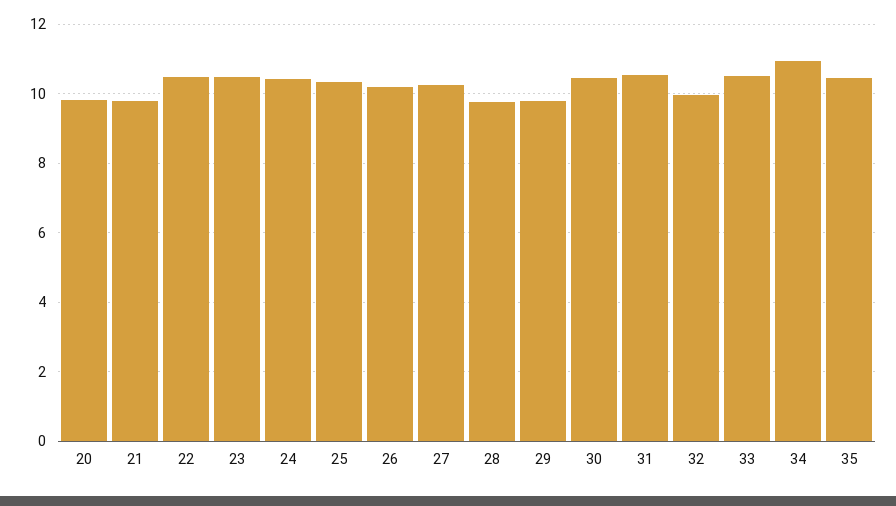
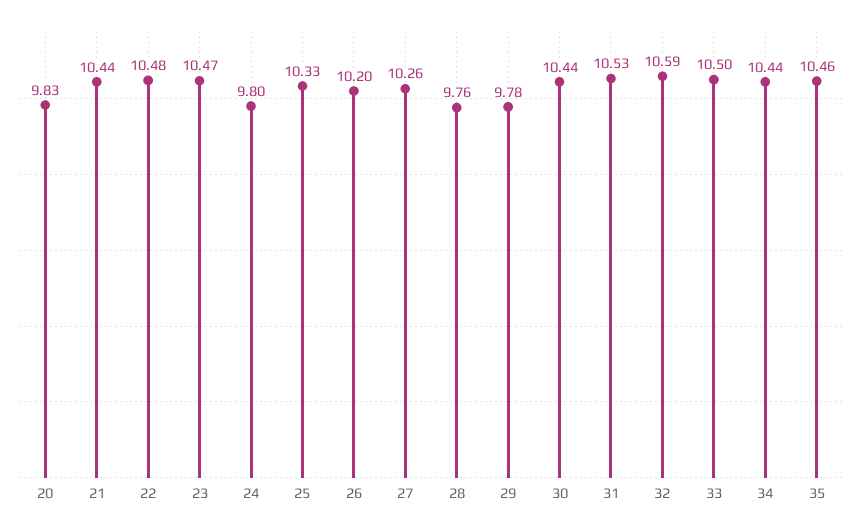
  {
    "20": 9.83,
-   "21": 9.8,
+   "21": 10.44,
    "22": 10.48,
    "23": 10.47,
-   "24": 10.4,
+   "24": 9.8,
    "25": 10.33,
    "26": 10.2,
    "27": 10.26,
    "28": 9.76,
    "29": 9.78,
    "30": 10.44,
    "31": 10.53,
-   "32": 10,
+   "32": 10.59,
    "33": 10.5,
-   "34": 11,
+   "34": 10.44,
    "35": 10.46
  }

